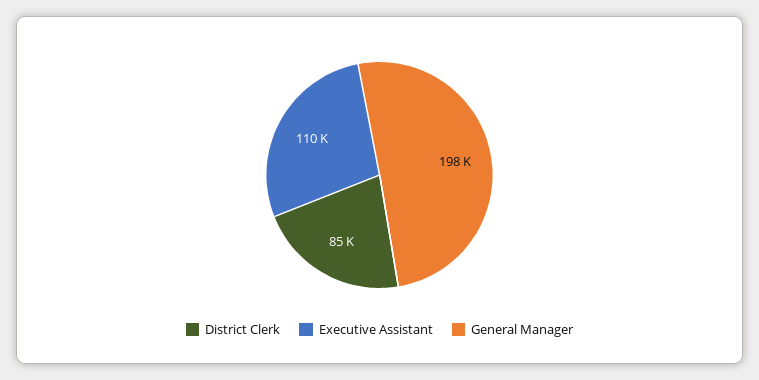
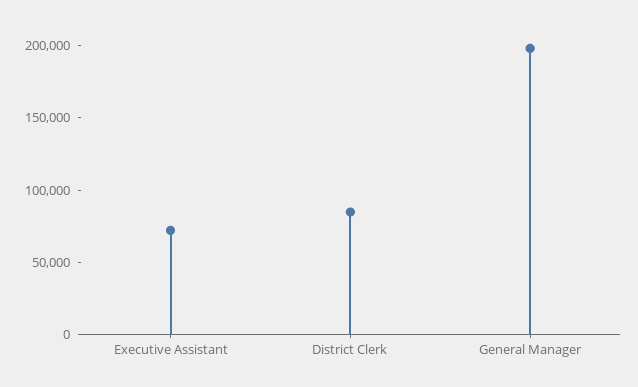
  {
    "District Clerk": 85000,
-   "Executive Assistant": 110000,
+   "Executive Assistant": 70000,
    "General Manager": 198000
  }

